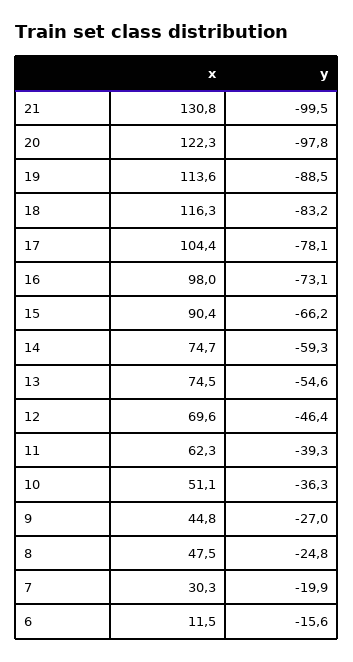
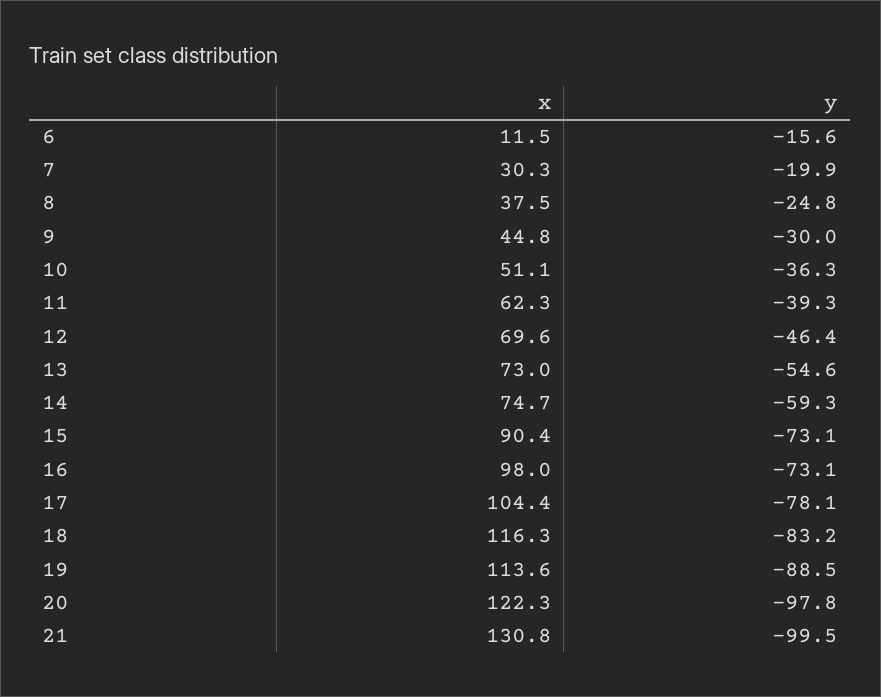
  {
    "x": {
      "21": 130.8,
      "20": 122.3,
      "19": 113.6,
      "18": 116.3,
      "17": 104.4,
      "16": 98,
      "15": 90.4,
      "14": 74.7,
-     "13": 74.5,
+     "13": 73,
      "12": 69.6,
      "11": 62.3,
      "10": 51.1,
      "9": 44.8,
-     "8": 47.5,
+     "8": 37.5,
      "7": 30.3,
      "6": 11.5
    },
    "y": {
      "21": -99.5,
      "20": -97.8,
      "19": -88.5,
      "18": -83.2,
      "17": -78.1,
      "16": -73.1,
-     "15": -66.2,
+     "15": -73.1,
      "14": -59.3,
      "13": -54.6,
      "12": -46.4,
      "11": -39.3,
      "10": -36.3,
-     "9": -27,
+     "9": -30,
      "8": -24.8,
      "7": -19.9,
      "6": -15.6
    }
  }

